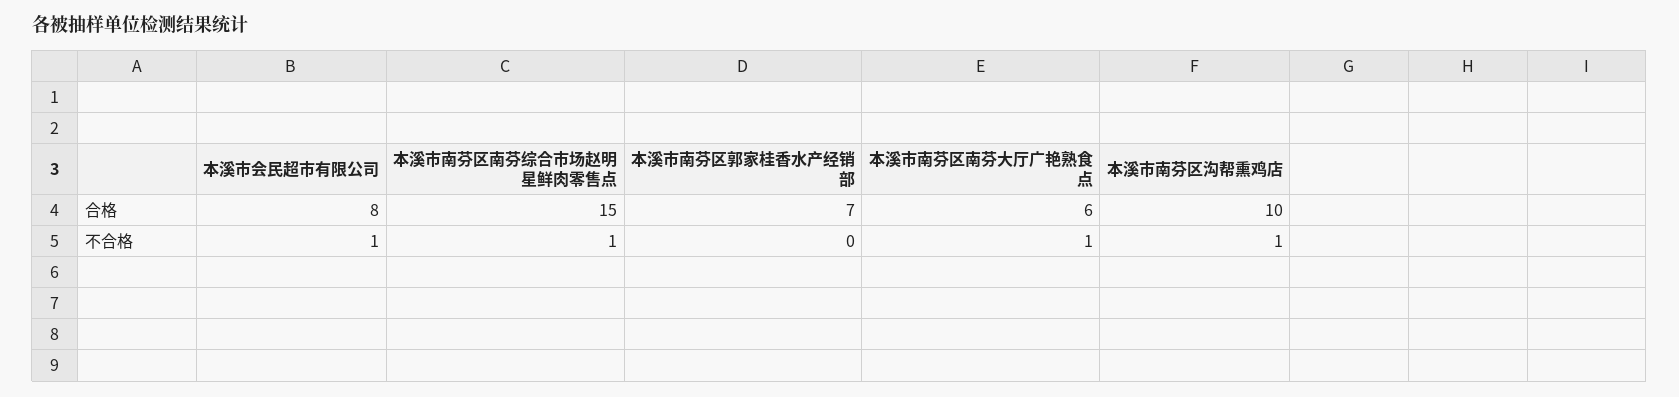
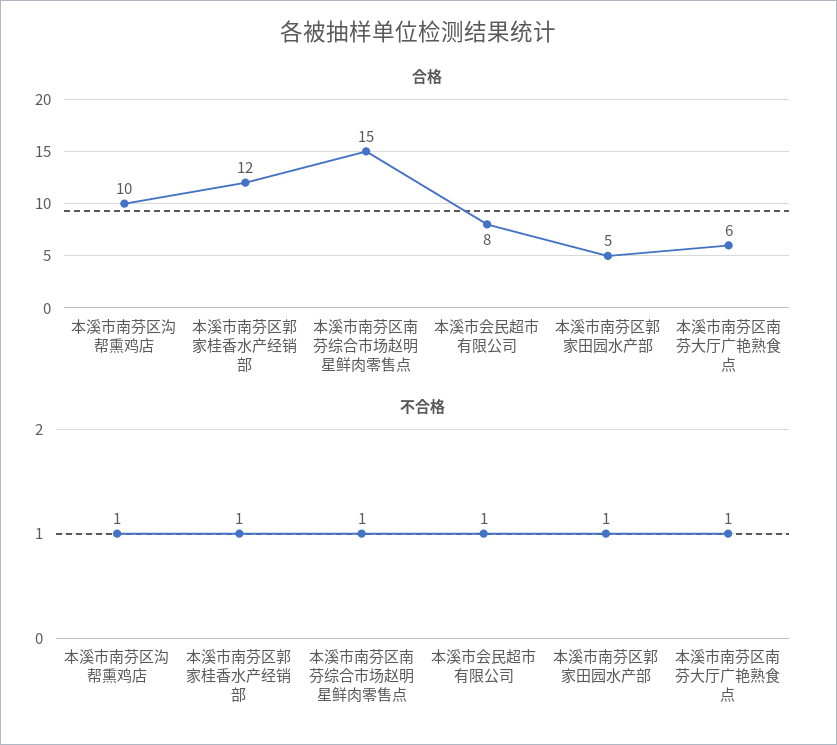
  {
    "合格": {
      "本溪市会民超市有限公司": 8,
      "本溪市南芬区南芬综合市场赵明星鲜肉零售点": 15,
-     "本溪市南芬区郭家桂香水产经销部": 7,
+     "本溪市南芬区郭家桂香水产经销部": 12,
      "本溪市南芬区南芬大厅广艳熟食点": 6,
-     "本溪市南芬区沟帮熏鸡店": 10
+     "本溪市南芬区沟帮熏鸡店": 10,
+     "本溪市南芬区郭家田园水产部": 5
    },
    "不合格": {
      "本溪市会民超市有限公司": 1,
      "本溪市南芬区南芬综合市场赵明星鲜肉零售点": 1,
-     "本溪市南芬区郭家桂香水产经销部": 0,
+     "本溪市南芬区郭家桂香水产经销部": 1,
      "本溪市南芬区南芬大厅广艳熟食点": 1,
-     "本溪市南芬区沟帮熏鸡店": 1
+     "本溪市南芬区沟帮熏鸡店": 1,
+     "本溪市南芬区郭家田园水产部": 1
    }
  }

